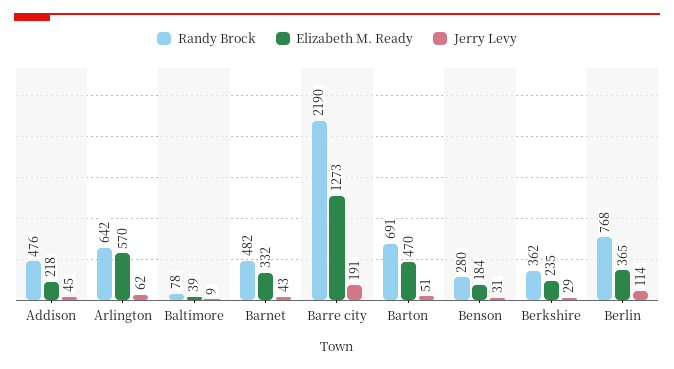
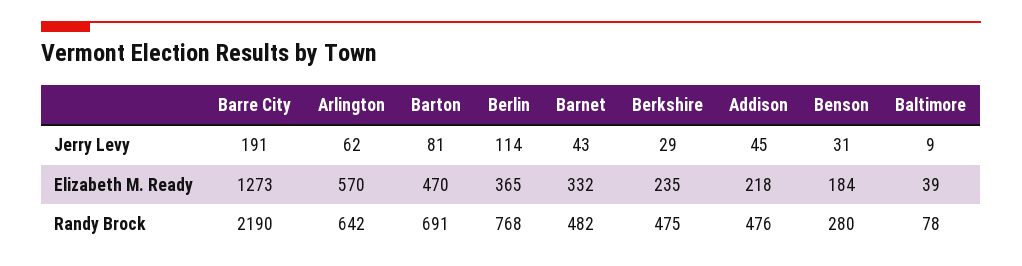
  {
    "Randy Brock": {
      "Addison": 476,
      "Arlington": 642,
      "Baltimore": 78,
      "Barnet": 482,
      "Barre city": 2190,
      "Barton": 691,
      "Benson": 280,
-     "Berkshire": 362,
+     "Berkshire": 475,
      "Berlin": 768
    },
    "Elizabeth M. Ready": {
      "Addison": 218,
      "Arlington": 570,
      "Baltimore": 39,
      "Barnet": 332,
      "Barre city": 1273,
      "Barton": 470,
      "Benson": 184,
      "Berkshire": 235,
      "Berlin": 365
    },
    "Jerry Levy": {
      "Addison": 45,
      "Arlington": 62,
      "Baltimore": 9,
      "Barnet": 43,
      "Barre city": 191,
-     "Barton": 51,
+     "Barton": 81,
      "Benson": 31,
      "Berkshire": 29,
      "Berlin": 114
    }
  }

